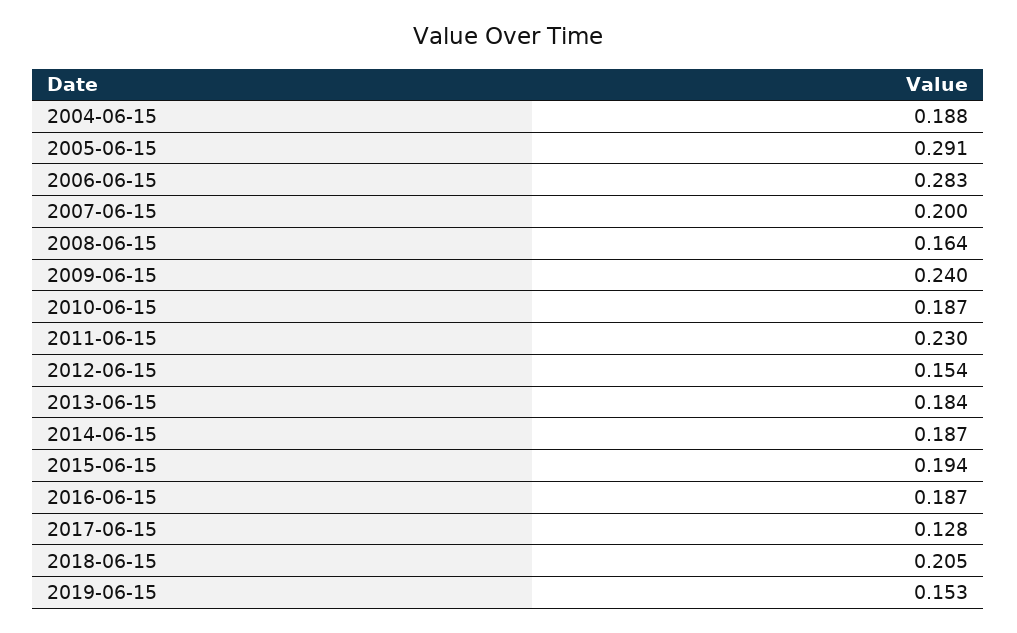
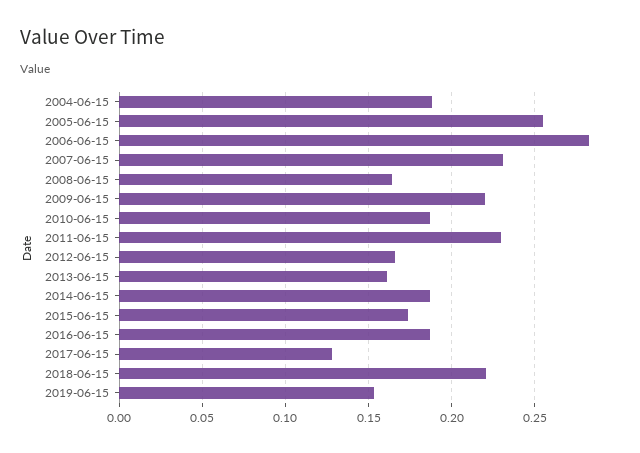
  {
    "2004-06-15": 0.188,
-   "2005-06-15": 0.291,
+   "2005-06-15": 0.255,
    "2006-06-15": 0.283,
-   "2007-06-15": 0.2,
+   "2007-06-15": 0.23,
    "2008-06-15": 0.164,
-   "2009-06-15": 0.24,
+   "2009-06-15": 0.22,
    "2010-06-15": 0.187,
    "2011-06-15": 0.23,
-   "2012-06-15": 0.154,
+   "2012-06-15": 0.165,
-   "2013-06-15": 0.184,
+   "2013-06-15": 0.16,
    "2014-06-15": 0.187,
-   "2015-06-15": 0.194,
+   "2015-06-15": 0.175,
    "2016-06-15": 0.187,
    "2017-06-15": 0.128,
-   "2018-06-15": 0.205,
+   "2018-06-15": 0.22,
    "2019-06-15": 0.153
  }

